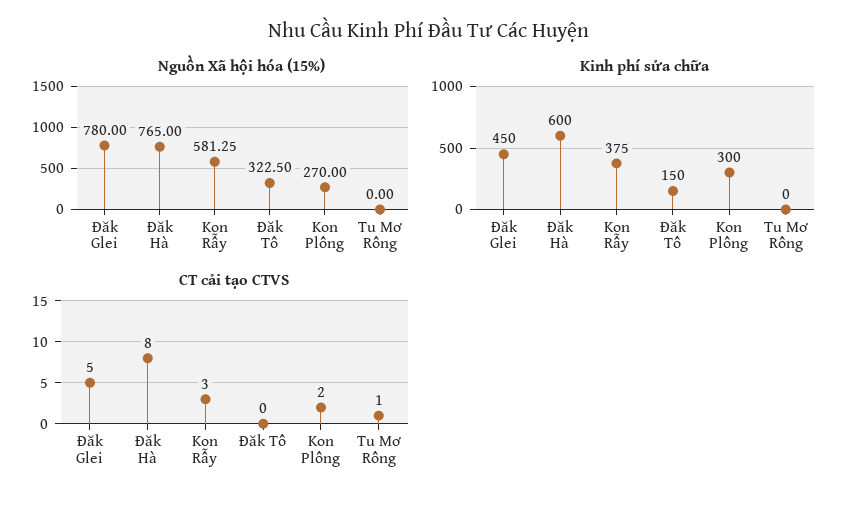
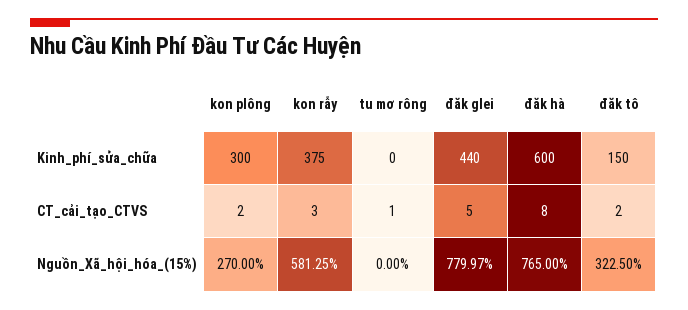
  {
    "Nguồn Xã hội hóa (15%)": {
-     "Đăk Glei": 780,
+     "Đăk Glei": 779.97,
      "Đăk Hà": 765,
      "Kon Rẫy": 581.25,
      "Đăk Tô": 322.5,
      "Kon Plông": 270,
      "Tu Mơ Rông": 0
    },
    "Kinh phí sửa chữa": {
-     "Đăk Glei": 450,
+     "Đăk Glei": 440,
      "Đăk Hà": 600,
      "Kon Rẫy": 375,
      "Đăk Tô": 150,
      "Kon Plông": 300,
      "Tu Mơ Rông": 0
    },
    "CT cải tạo CTVS": {
      "Đăk Glei": 5,
      "Đăk Hà": 8,
      "Kon Rẫy": 3,
-     "Đăk Tô": 0,
+     "Đăk Tô": 2,
      "Kon Plông": 2,
      "Tu Mơ Rông": 1
    }
  }

